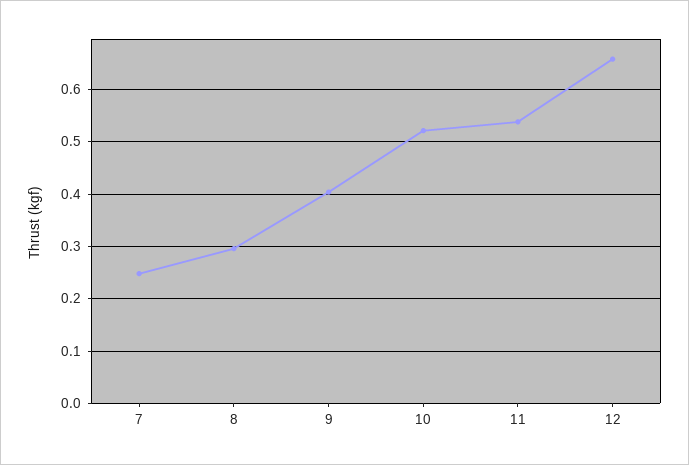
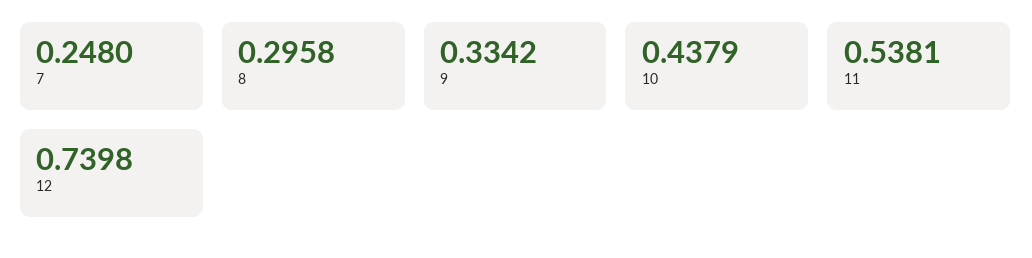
  {
    "7": 0.248,
    "8": 0.2958,
-   "9": 0.4,
+   "9": 0.3342,
-   "10": 0.52,
+   "10": 0.4379,
    "11": 0.5381,
-   "12": 0.66
+   "12": 0.7398
  }

